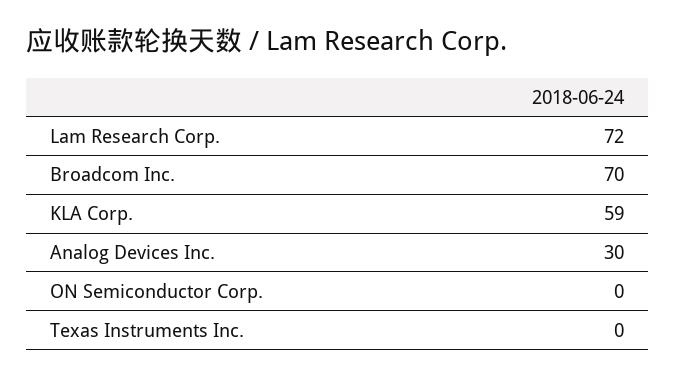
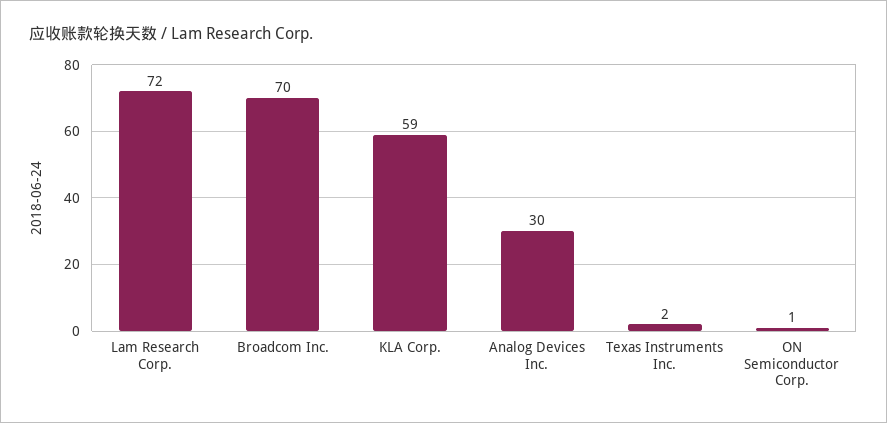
  {
    "Lam Research Corp.": 72,
    "Broadcom Inc.": 70,
    "KLA Corp.": 59,
    "Analog Devices Inc.": 30,
-   "ON Semiconductor Corp.": 0,
+   "ON Semiconductor Corp.": 1,
-   "Texas Instruments Inc.": 0
+   "Texas Instruments Inc.": 2
  }

